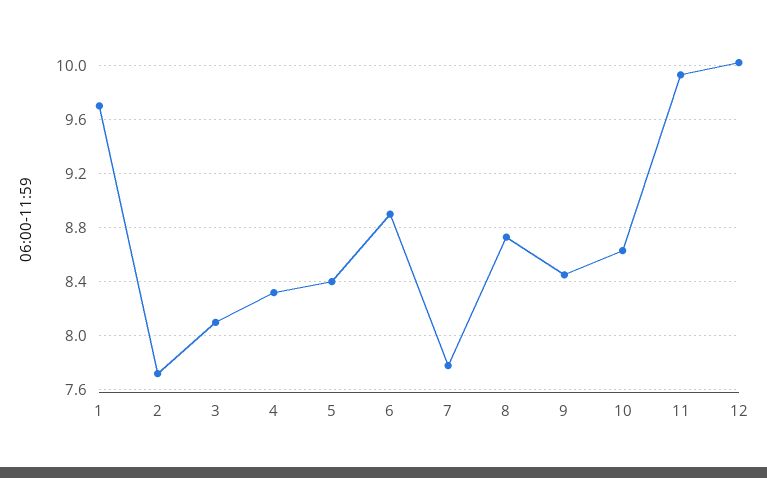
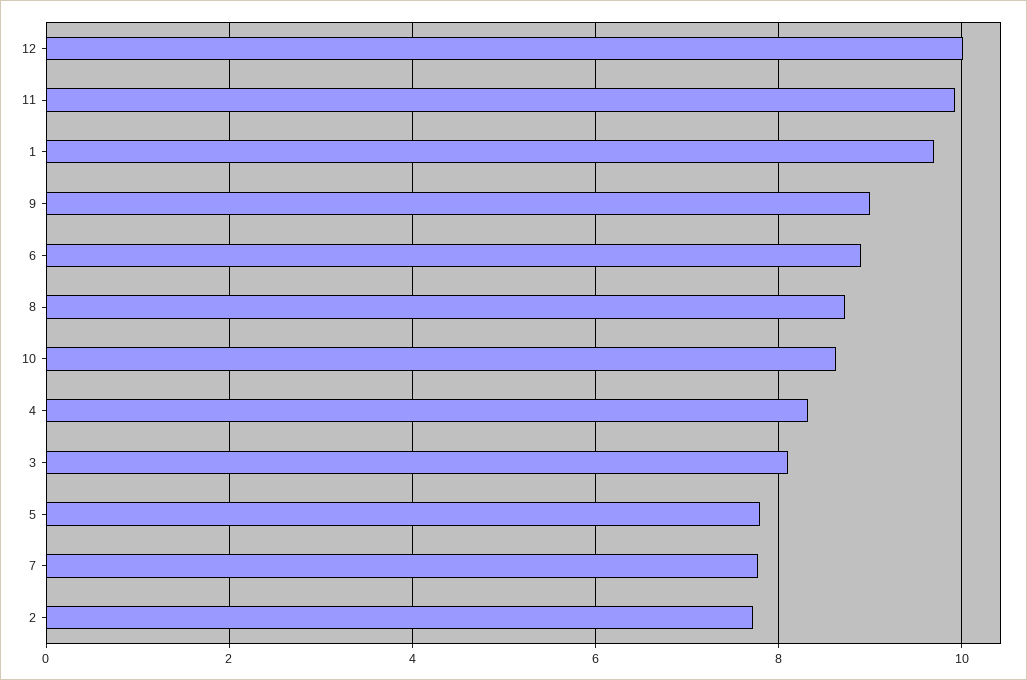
  {
    "1": 9.7,
    "2": 7.7,
    "3": 8.1,
    "4": 8.3,
-   "5": 8.4,
+   "5": 7.8,
    "6": 8.9,
    "7": 7.8,
    "8": 8.75,
-   "9": 8.45,
+   "9": 9,
    "10": 8.65,
    "11": 9.95,
    "12": 10
  }

